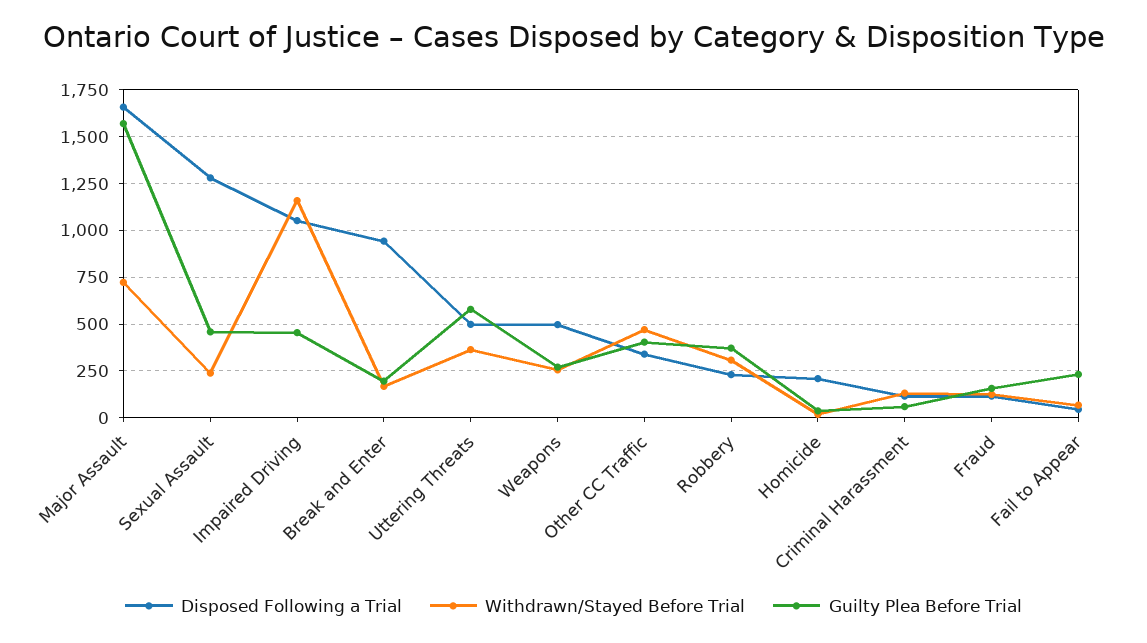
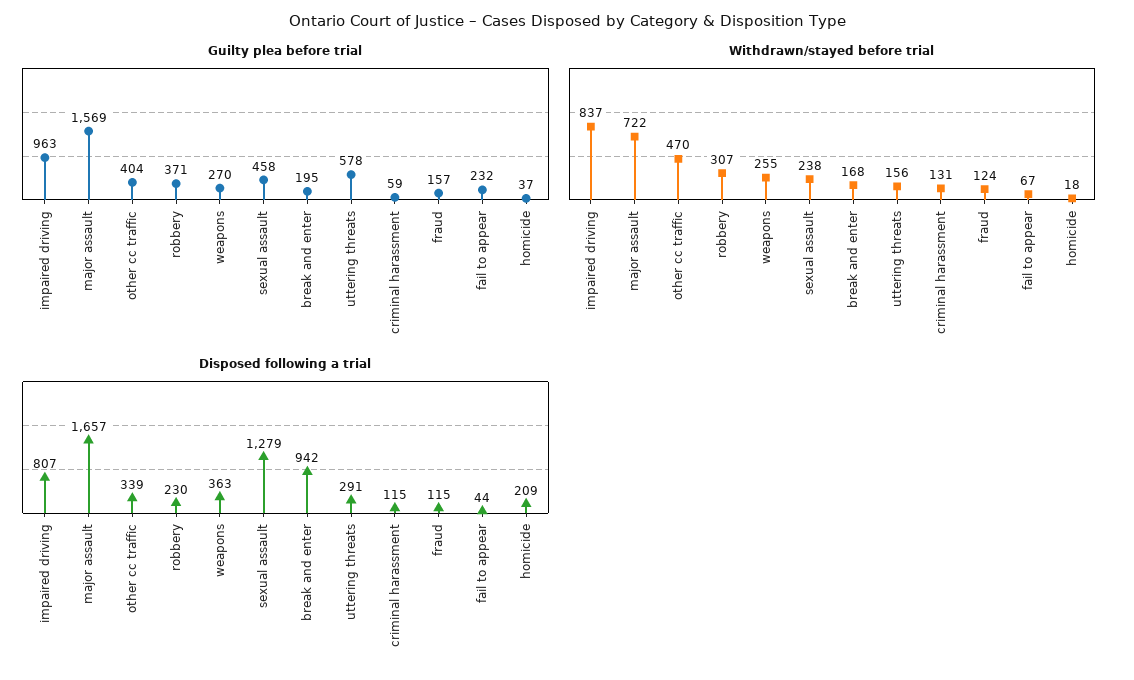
  {
    "Disposed Following a Trial": {
      "Major Assault": 1657,
      "Sexual Assault": 1279,
-     "Impaired Driving": 1050,
+     "Impaired Driving": 807,
      "Break and Enter": 942,
-     "Uttering Threats": 500,
+     "Uttering Threats": 291,
-     "Weapons": 500,
+     "Weapons": 363,
      "Other CC Traffic": 339,
      "Robbery": 230,
      "Homicide": 209,
      "Criminal Harassment": 115,
      "Fraud": 115,
      "Fail to Appear": 44
    },
    "Withdrawn/Stayed Before Trial": {
      "Major Assault": 722,
      "Sexual Assault": 238,
-     "Impaired Driving": 1150,
+     "Impaired Driving": 837,
      "Break and Enter": 168,
-     "Uttering Threats": 350,
+     "Uttering Threats": 156,
      "Weapons": 255,
      "Other CC Traffic": 470,
      "Robbery": 307,
      "Homicide": 18,
      "Criminal Harassment": 131,
      "Fraud": 124,
      "Fail to Appear": 67
    },
    "Guilty Plea Before Trial": {
      "Major Assault": 1569,
      "Sexual Assault": 458,
-     "Impaired Driving": 450,
+     "Impaired Driving": 963,
      "Break and Enter": 195,
      "Uttering Threats": 578,
      "Weapons": 270,
      "Other CC Traffic": 404,
      "Robbery": 371,
      "Homicide": 37,
      "Criminal Harassment": 59,
      "Fraud": 157,
      "Fail to Appear": 232
    }
  }

